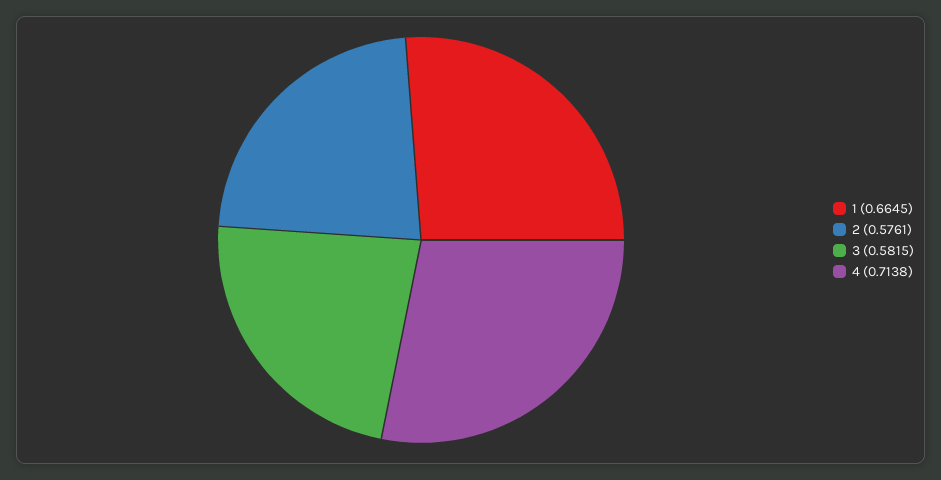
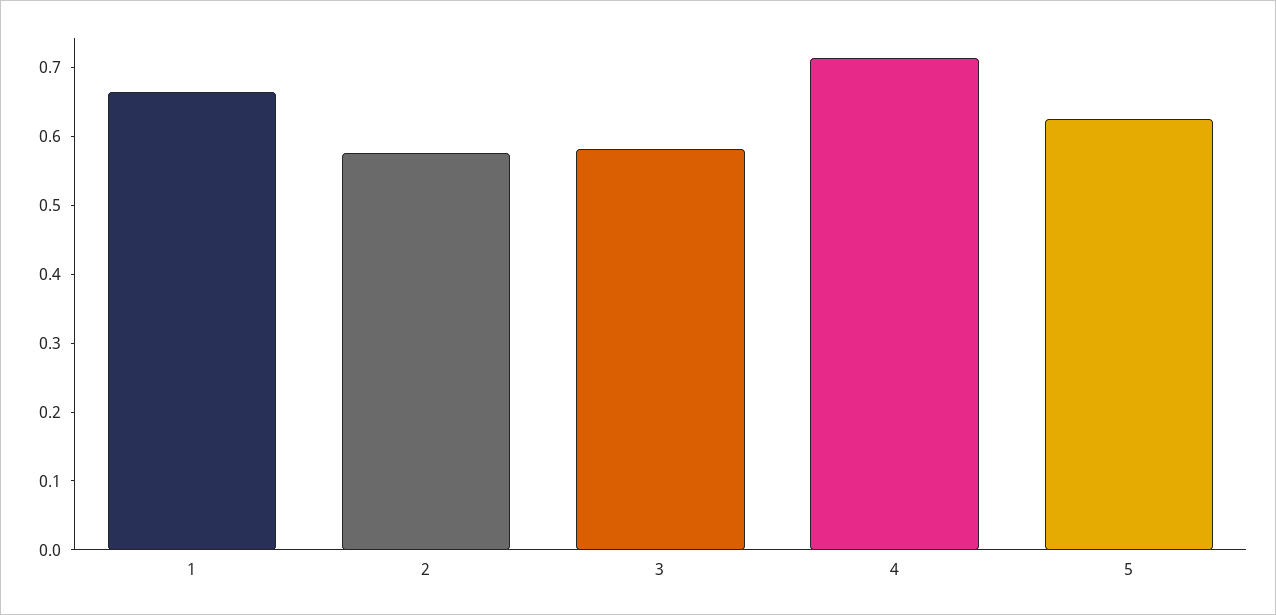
  {
    "1": 0.6645,
    "2": 0.5761,
    "3": 0.5815,
-   "4": 0.7138
+   "4": 0.7138,
+   "5": 0.62
  }

